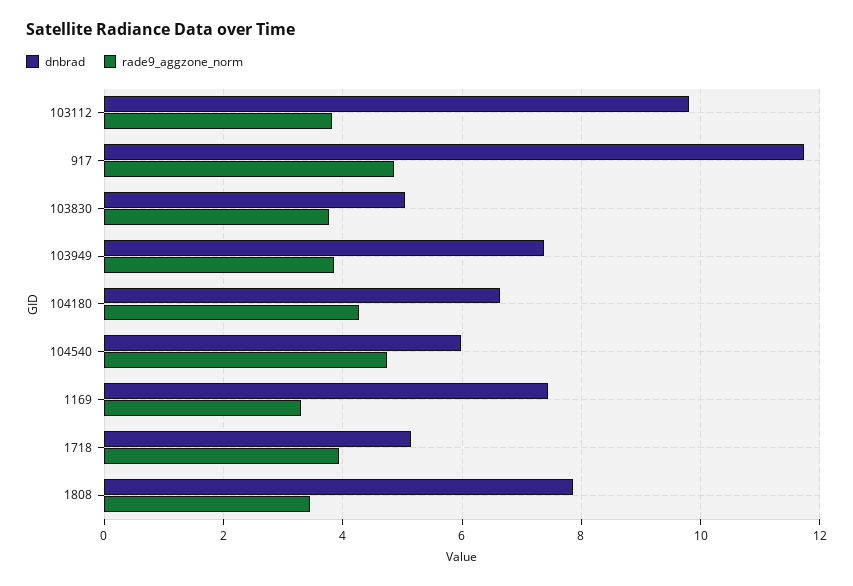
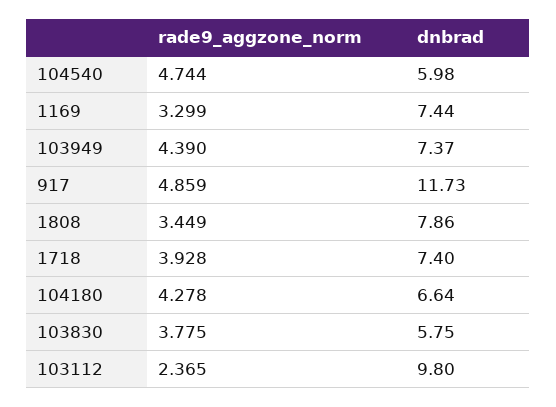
  {
    "dnbrad": {
      "103112": 9.8,
      "917": 11.73,
-     "103830": 5,
+     "103830": 5.75,
      "103949": 7.37,
      "104180": 6.64,
      "104540": 5.98,
      "1169": 7.44,
-     "1718": 5.2,
+     "1718": 7.4,
      "1808": 7.86
    },
    "rade9_aggzone_norm": {
-     "103112": 3.8,
+     "103112": 2.365,
      "917": 4.859,
      "103830": 3.775,
-     "103949": 3.8,
+     "103949": 4.39,
      "104180": 4.278,
      "104540": 4.744,
      "1169": 3.299,
      "1718": 3.928,
      "1808": 3.449
    }
  }

